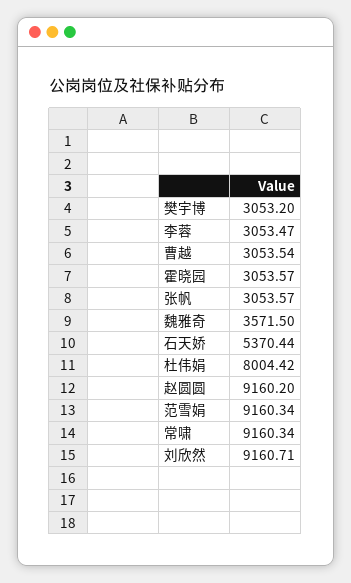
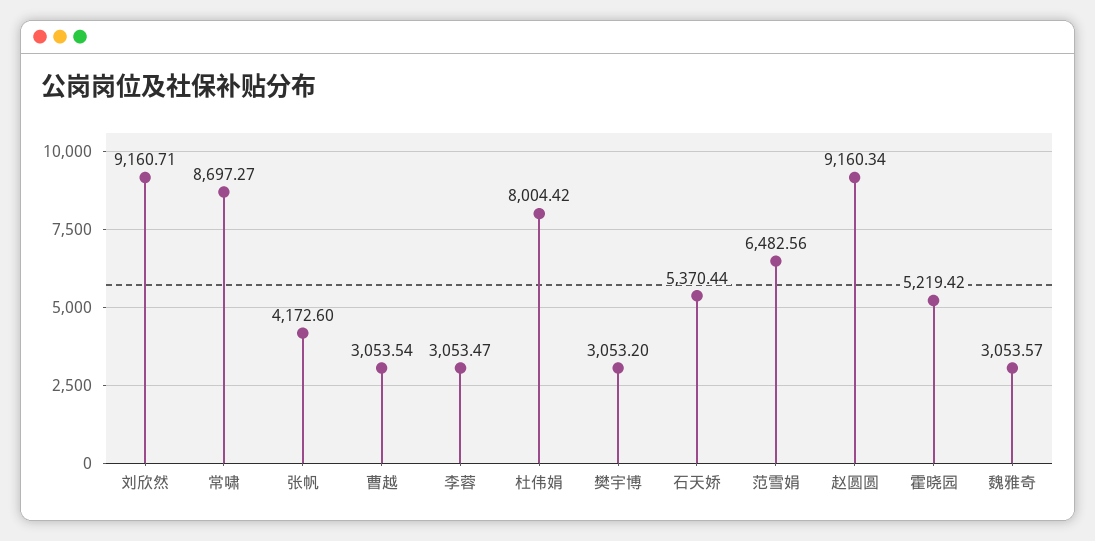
  {
    "樊宇博": 3053.2,
    "李蓉": 3053.47,
    "曹越": 3053.54,
-   "霍晓园": 3053.57,
+   "霍晓园": 5219.42,
-   "张帆": 3053.57,
+   "张帆": 4172.6,
-   "魏雅奇": 3571.5,
+   "魏雅奇": 3053.57,
    "石天娇": 5370.44,
    "杜伟娟": 8004.42,
-   "赵圆圆": 9160.2,
+   "赵圆圆": 9160.34,
-   "范雪娟": 9160.34,
+   "范雪娟": 6482.56,
-   "常啸": 9160.34,
+   "常啸": 8697.27,
    "刘欣然": 9160.71
  }

